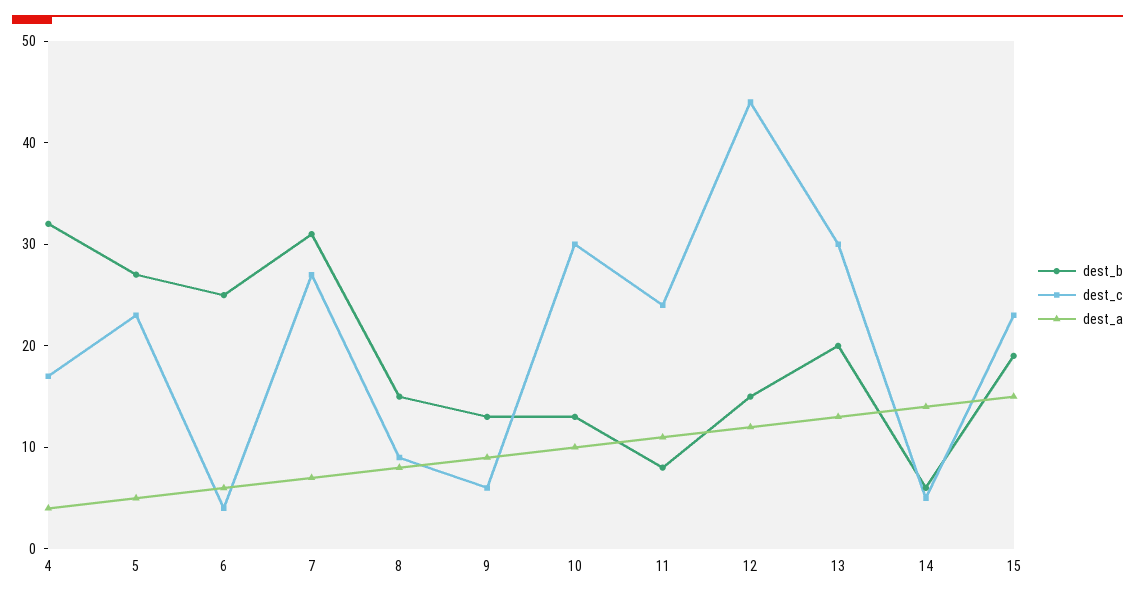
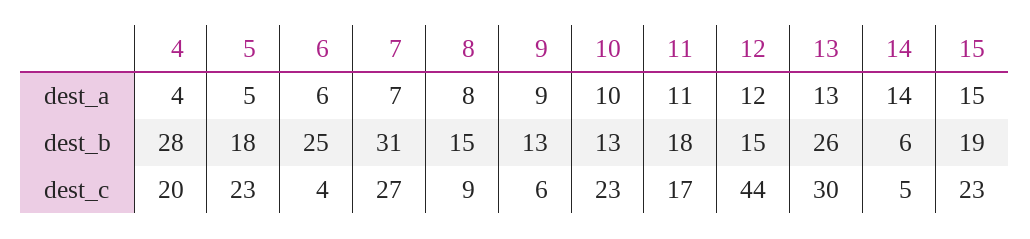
  {
    "dest_b": {
-     "4": 32,
+     "4": 28,
-     "5": 27,
+     "5": 18,
      "6": 25,
      "7": 31,
      "8": 15,
      "9": 13,
      "10": 13,
-     "11": 8,
+     "11": 18,
      "12": 15,
-     "13": 20,
+     "13": 26,
      "14": 6,
      "15": 19
    },
    "dest_c": {
-     "4": 17,
+     "4": 20,
      "5": 23,
      "6": 4,
      "7": 27,
      "8": 9,
      "9": 6,
-     "10": 30,
+     "10": 23,
-     "11": 24,
+     "11": 17,
      "12": 44,
      "13": 30,
      "14": 5,
      "15": 23
    },
    "dest_a": {
      "4": 4,
      "5": 5,
      "6": 6,
      "7": 7,
      "8": 8,
      "9": 9,
      "10": 10,
      "11": 11,
      "12": 12,
      "13": 13,
      "14": 14,
      "15": 15
    }
  }

